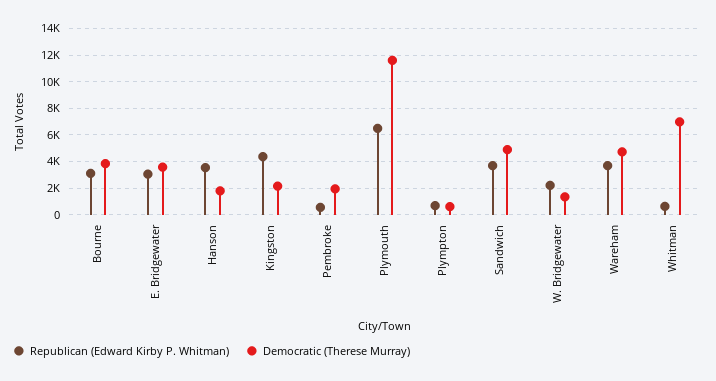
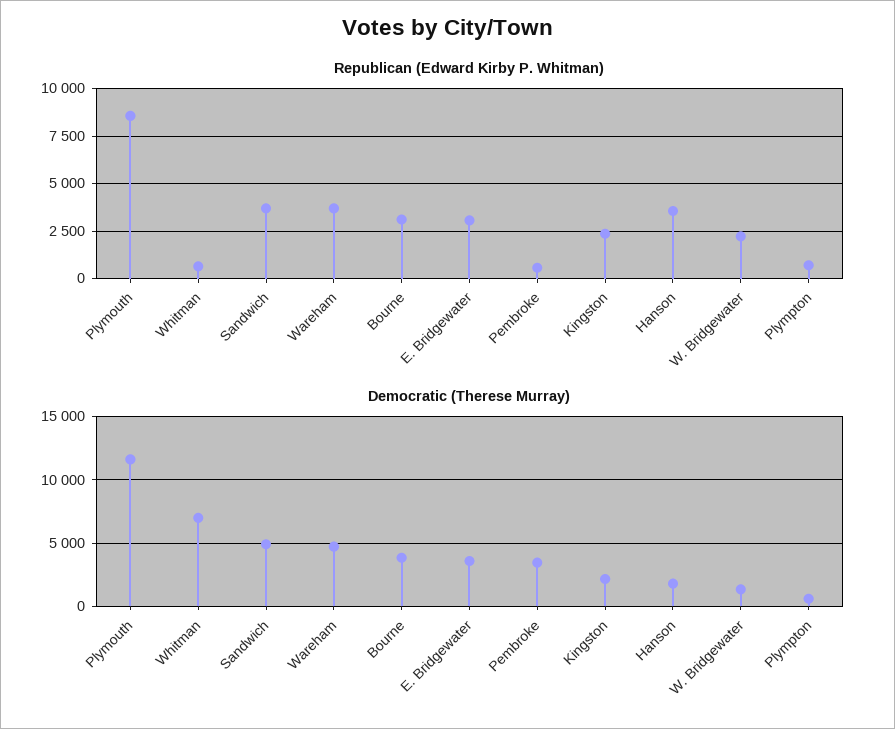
  {
    "Republican (Edward Kirby P. Whitman)": {
      "Bourne": 3000,
      "E. Bridgewater": 3000,
      "Hanson": 3500,
-     "Kingston": 4500,
+     "Kingston": 2500,
      "Pembroke": 500,
-     "Plymouth": 6500,
+     "Plymouth": 8500,
      "Plympton": 500,
      "Sandwich": 3500,
      "W. Bridgewater": 2000,
      "Wareham": 3500,
      "Whitman": 500
    },
    "Democratic (Therese Murray)": {
      "Bourne": 4000,
      "E. Bridgewater": 3500,
      "Hanson": 2000,
      "Kingston": 2000,
-     "Pembroke": 2000,
+     "Pembroke": 3500,
      "Plymouth": 11500,
      "Plympton": 500,
      "Sandwich": 5000,
      "W. Bridgewater": 1500,
      "Wareham": 4500,
      "Whitman": 7000
    }
  }

